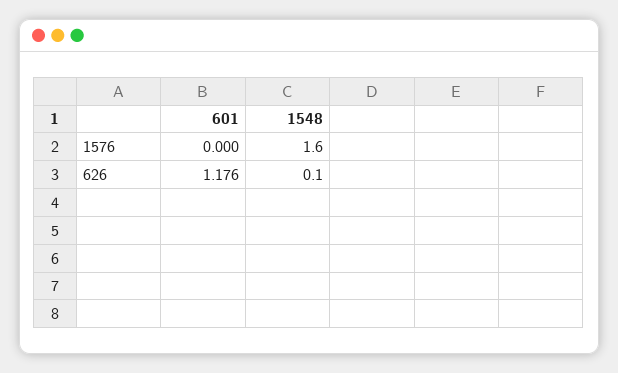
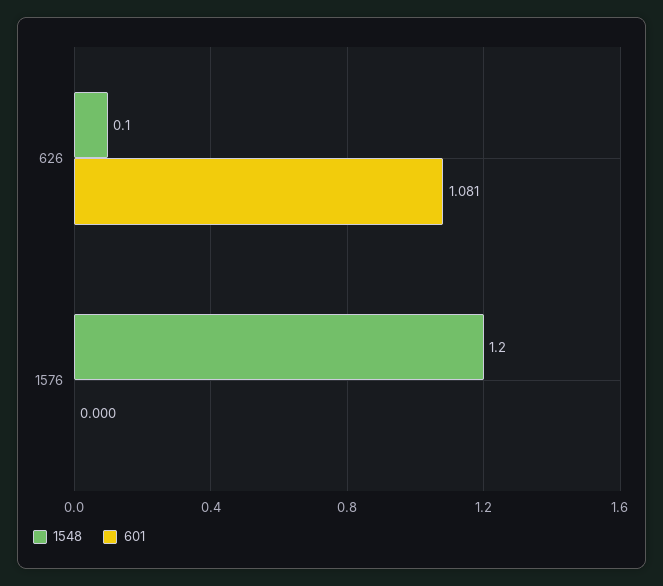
  {
    "601": {
      "1576": 0,
-     "626": 1.176
+     "626": 1.081
    },
    "1548": {
-     "1576": 1.6,
+     "1576": 1.2,
      "626": 0.1
    }
  }

